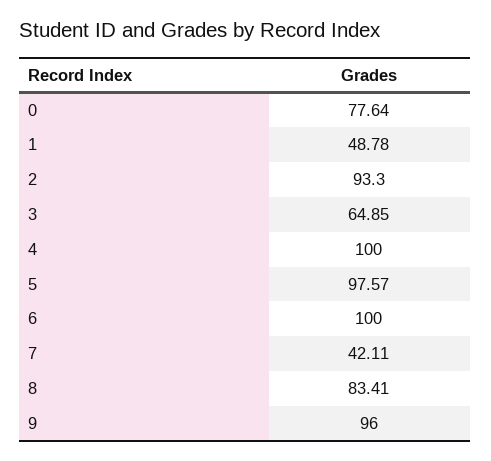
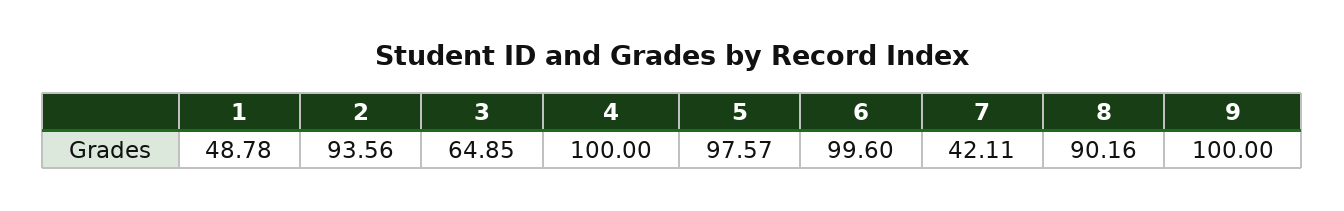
  {
-   "0": 77.64,
    "1": 48.78,
-   "2": 93.3,
+   "2": 93.56,
    "3": 64.85,
    "4": 100,
    "5": 97.57,
-   "6": 100,
+   "6": 99.6,
    "7": 42.11,
-   "8": 83.41,
+   "8": 90.16,
-   "9": 96
+   "9": 100
  }

